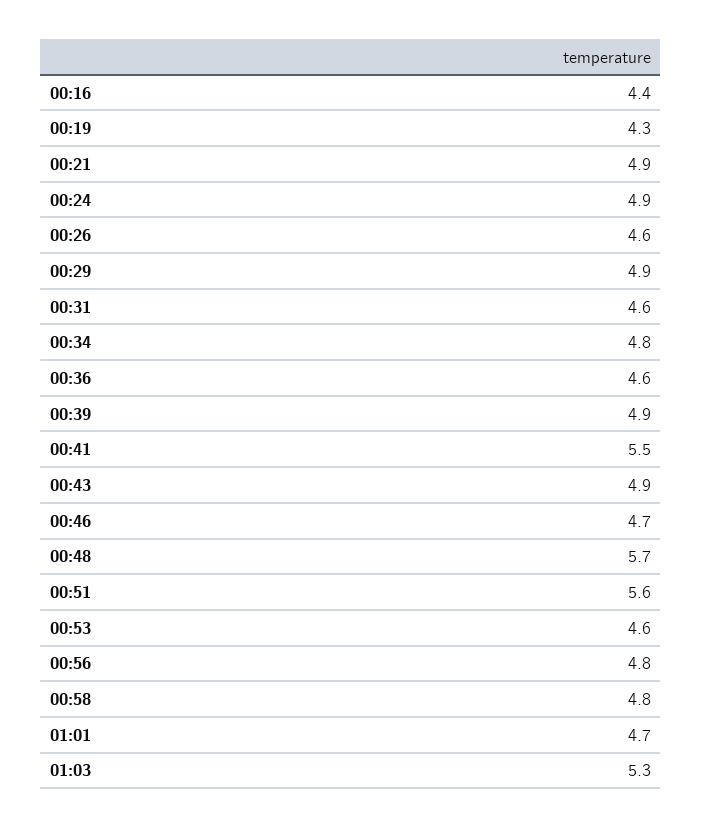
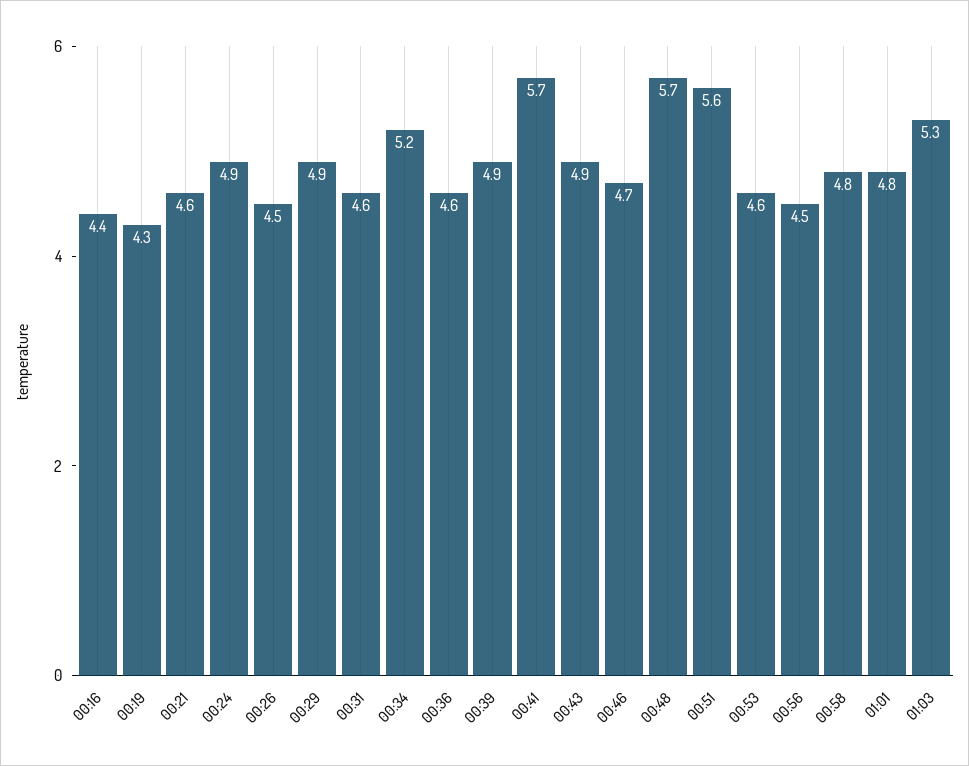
  {
    "00:16": 4.4,
    "00:19": 4.3,
-   "00:21": 4.9,
+   "00:21": 4.6,
    "00:24": 4.9,
-   "00:26": 4.6,
+   "00:26": 4.5,
    "00:29": 4.9,
    "00:31": 4.6,
-   "00:34": 4.8,
+   "00:34": 5.2,
    "00:36": 4.6,
    "00:39": 4.9,
-   "00:41": 5.5,
+   "00:41": 5.7,
    "00:43": 4.9,
    "00:46": 4.7,
    "00:48": 5.7,
    "00:51": 5.6,
    "00:53": 4.6,
-   "00:56": 4.8,
+   "00:56": 4.5,
    "00:58": 4.8,
-   "01:01": 4.7,
+   "01:01": 4.8,
    "01:03": 5.3
  }

